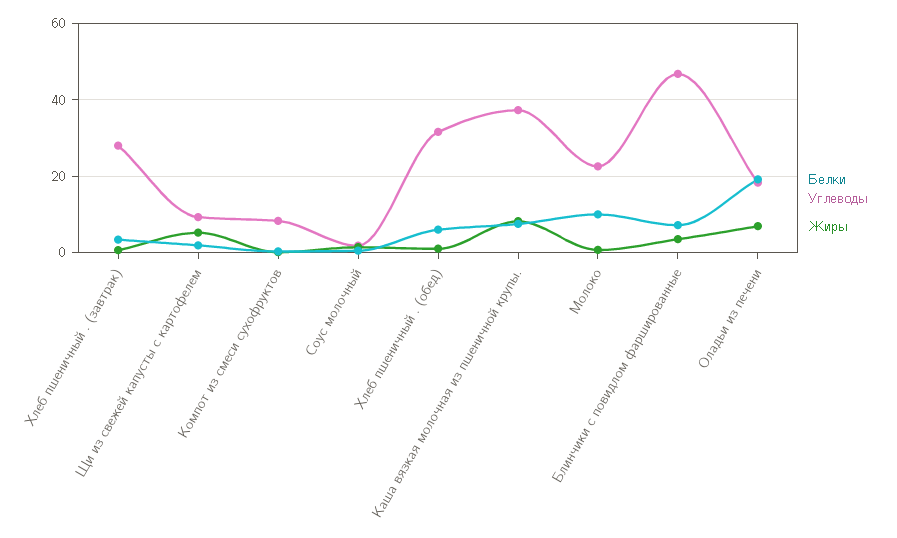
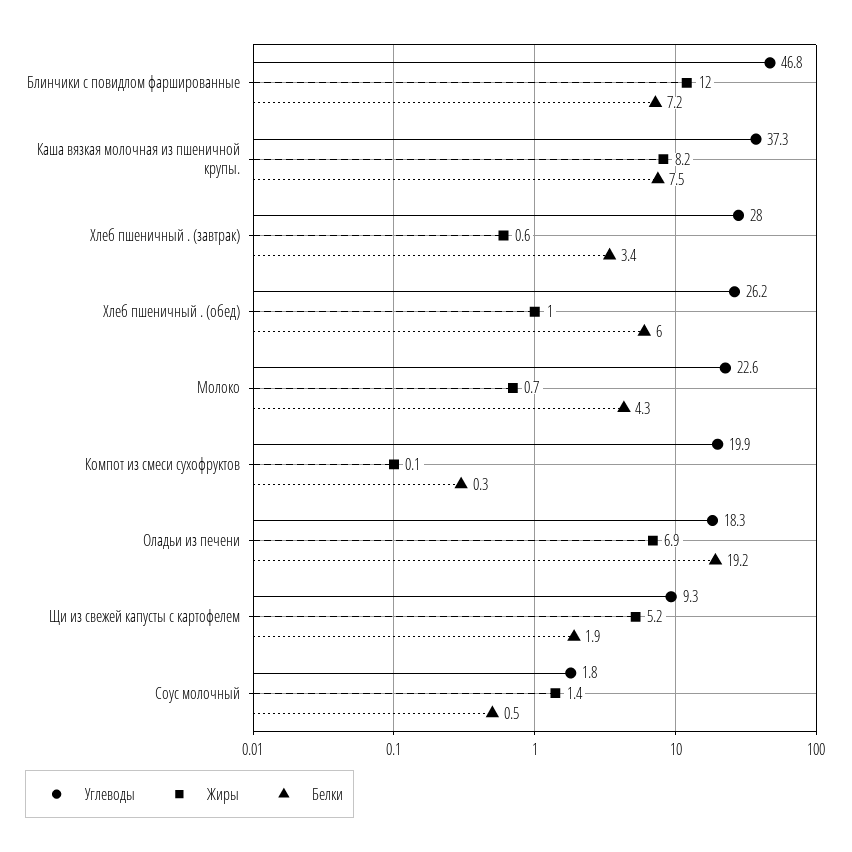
  {
    "Белки": {
      "Хлеб пшеничный . (завтрак)": 3.4,
      "Щи из свежей капусты с картофелем": 1.9,
      "Компот из смеси сухофруктов": 0.3,
      "Соус молочный": 0.5,
      "Хлеб пшеничный . (обед)": 6,
      "Каша вязкая молочная из пшеничной крупы.": 7.5,
-     "Молоко": 10,
+     "Молоко": 4.3,
      "Блинчики с повидлом фаршированные": 7.2,
      "Оладьи из печени": 19.2
    },
    "Углеводы": {
      "Хлеб пшеничный . (завтрак)": 28,
      "Щи из свежей капусты с картофелем": 9.3,
-     "Компот из смеси сухофруктов": 8,
+     "Компот из смеси сухофруктов": 19.9,
      "Соус молочный": 1.8,
-     "Хлеб пшеничный . (обед)": 32,
+     "Хлеб пшеничный . (обед)": 26.2,
      "Каша вязкая молочная из пшеничной крупы.": 37.3,
      "Молоко": 22.6,
      "Блинчики с повидлом фаршированные": 46.8,
      "Оладьи из печени": 18.3
    },
    "Жиры": {
      "Хлеб пшеничный . (завтрак)": 0.6,
      "Щи из свежей капусты с картофелем": 5.2,
      "Компот из смеси сухофруктов": 0.1,
      "Соус молочный": 1.4,
      "Хлеб пшеничный . (обед)": 1,
      "Каша вязкая молочная из пшеничной крупы.": 8.2,
      "Молоко": 0.7,
-     "Блинчики с повидлом фаршированные": 4,
+     "Блинчики с повидлом фаршированные": 12,
      "Оладьи из печени": 6.9
    }
  }

